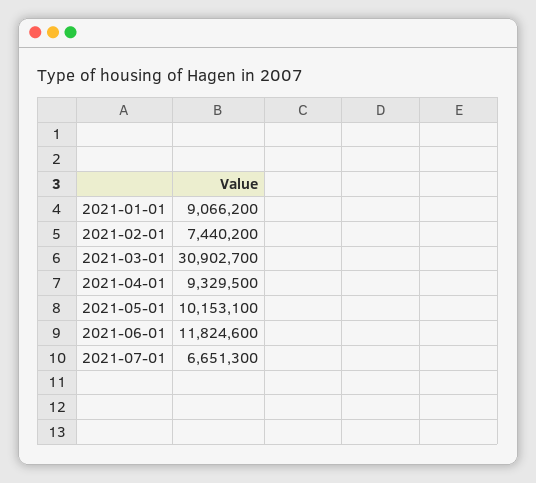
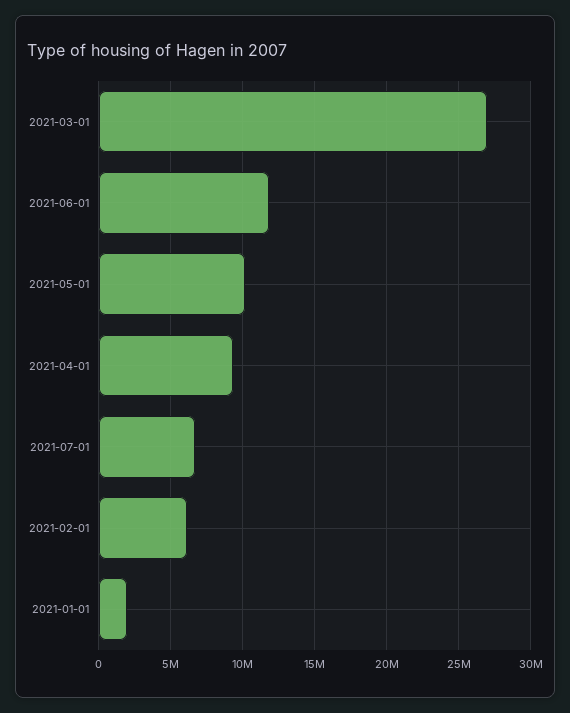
  {
-   "2021-01-01": 9066200,
+   "2021-01-01": 2000000,
-   "2021-02-01": 7440200,
+   "2021-02-01": 6000000,
-   "2021-03-01": 30902700,
+   "2021-03-01": 27000000,
    "2021-04-01": 9329500,
    "2021-05-01": 10153100,
    "2021-06-01": 11824600,
    "2021-07-01": 6651300
  }

